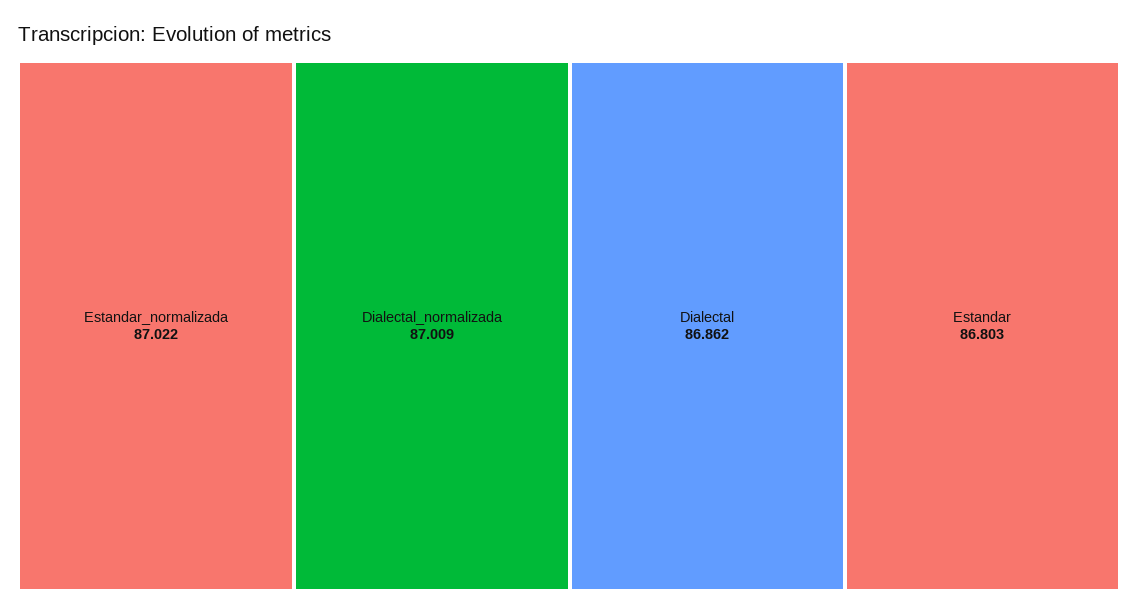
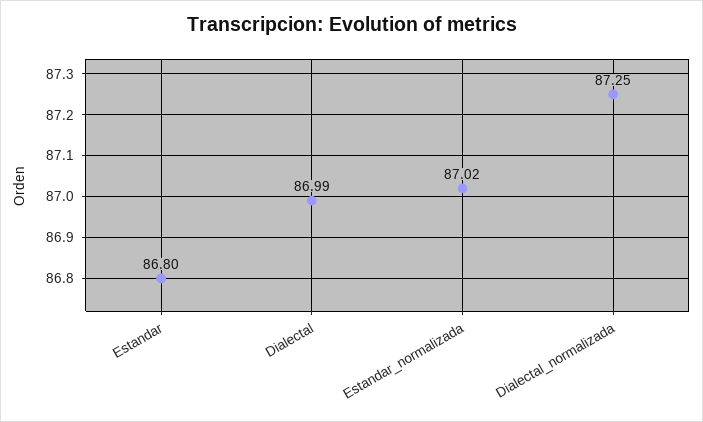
  {
    "Estandar_normalizada": 87.022,
-   "Dialectal_normalizada": 87.009,
+   "Dialectal_normalizada": 87.25,
-   "Dialectal": 86.862,
+   "Dialectal": 86.99,
    "Estandar": 86.803
  }

